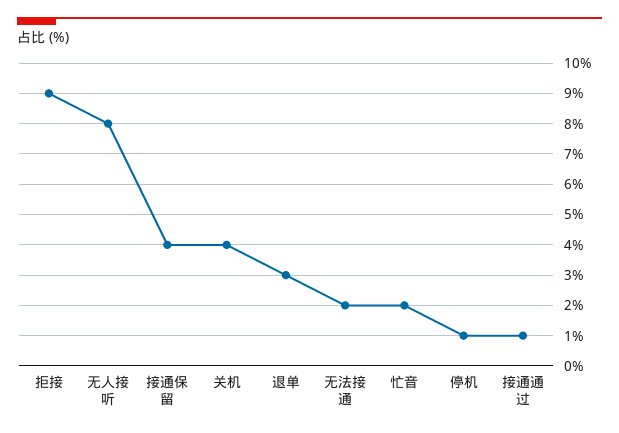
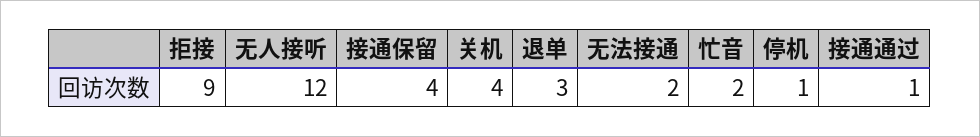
  {
    "拒接": 9,
-   "无人接听": 8,
+   "无人接听": 12,
    "接通保留": 4,
    "关机": 4,
    "退单": 3,
    "无法接通": 2,
    "忙音": 2,
    "停机": 1,
    "接通通过": 1
  }

